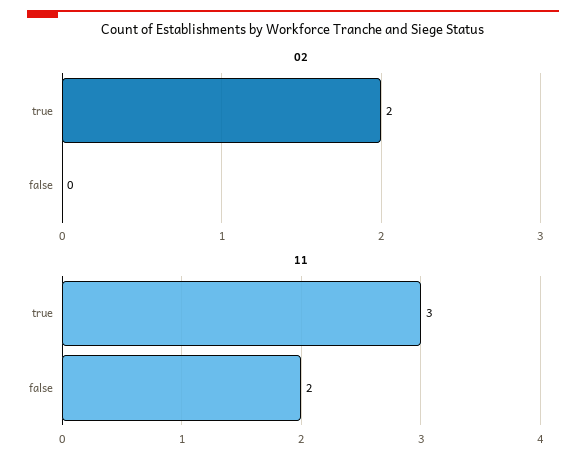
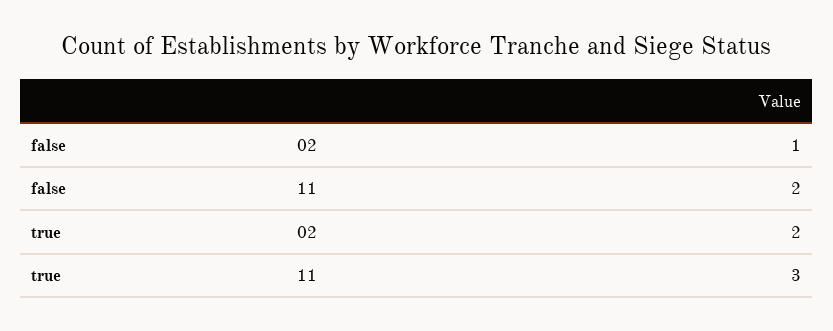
  {
    "02": {
      "true": 2,
-     "false": 0
+     "false": 1
    },
    "11": {
      "true": 3,
      "false": 2
    }
  }

